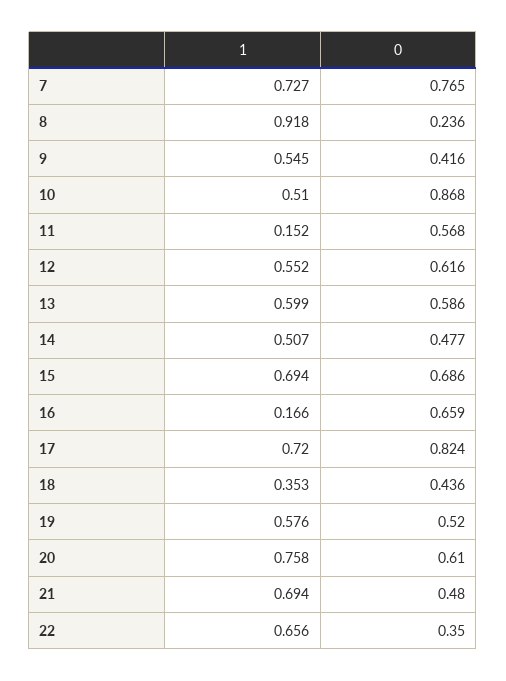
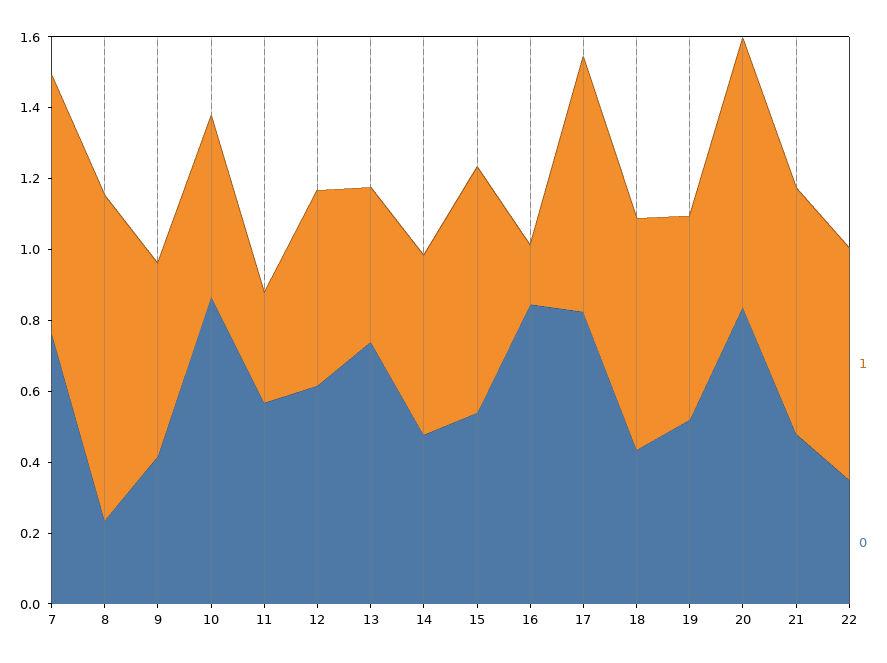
  {
    "1": {
      "7": 0.727,
      "8": 0.918,
      "9": 0.545,
      "10": 0.51,
-     "11": 0.152,
+     "11": 0.3,
      "12": 0.552,
-     "13": 0.599,
+     "13": 0.45,
      "14": 0.507,
      "15": 0.694,
      "16": 0.166,
      "17": 0.72,
-     "18": 0.353,
+     "18": 0.65,
      "19": 0.576,
      "20": 0.758,
      "21": 0.694,
      "22": 0.656
    },
    "0": {
      "7": 0.765,
      "8": 0.236,
      "9": 0.416,
      "10": 0.868,
      "11": 0.568,
      "12": 0.616,
-     "13": 0.586,
+     "13": 0.75,
      "14": 0.477,
-     "15": 0.686,
+     "15": 0.55,
-     "16": 0.659,
+     "16": 0.85,
      "17": 0.824,
      "18": 0.436,
      "19": 0.52,
-     "20": 0.61,
+     "20": 0.85,
      "21": 0.48,
      "22": 0.35
    }
  }

